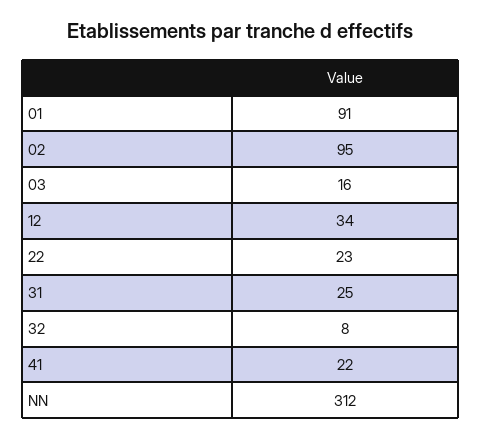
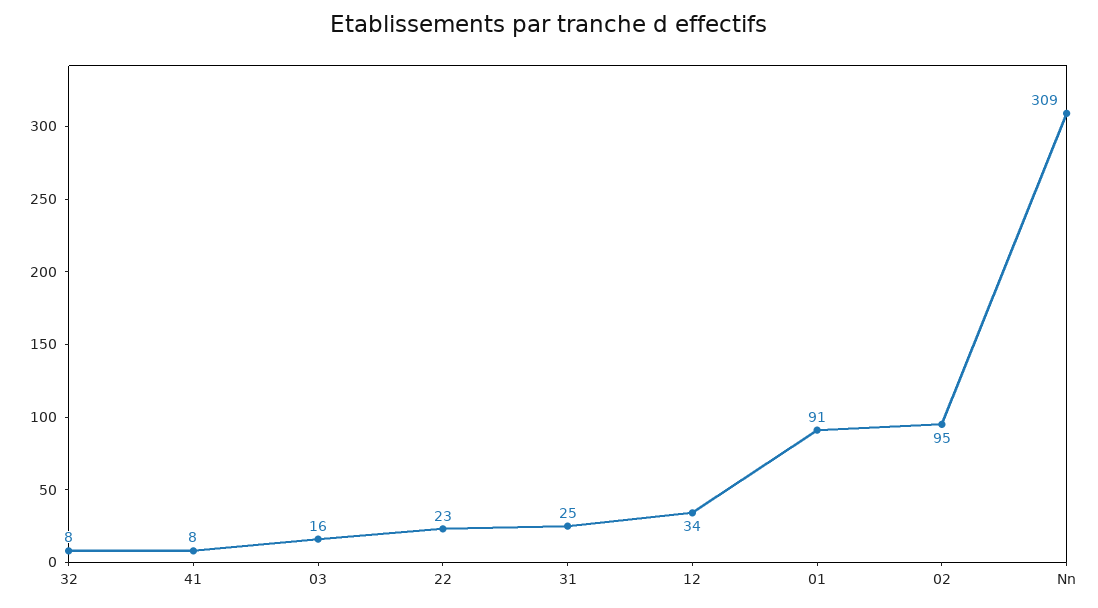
  {
    "01": 91,
    "02": 95,
    "03": 16,
    "12": 34,
    "22": 23,
    "31": 25,
    "32": 8,
-   "41": 22,
+   "41": 8,
-   "NN": 312
+   "NN": 309
  }

